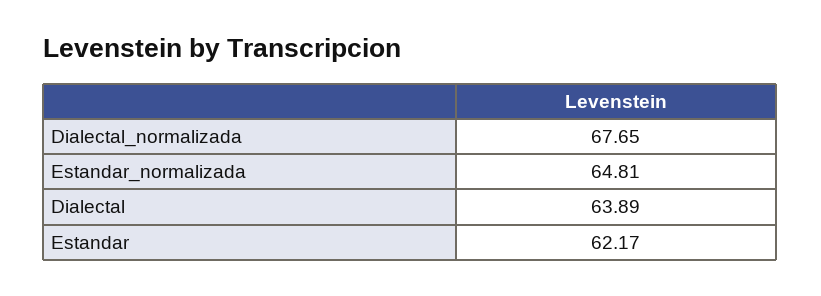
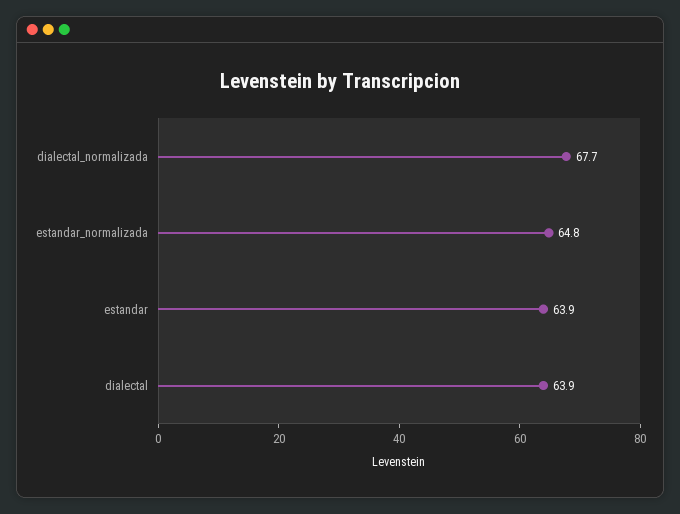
  {
    "Dialectal_normalizada": 67.65,
    "Estandar_normalizada": 64.81,
    "Dialectal": 63.89,
-   "Estandar": 62.17
+   "Estandar": 63.9
  }

